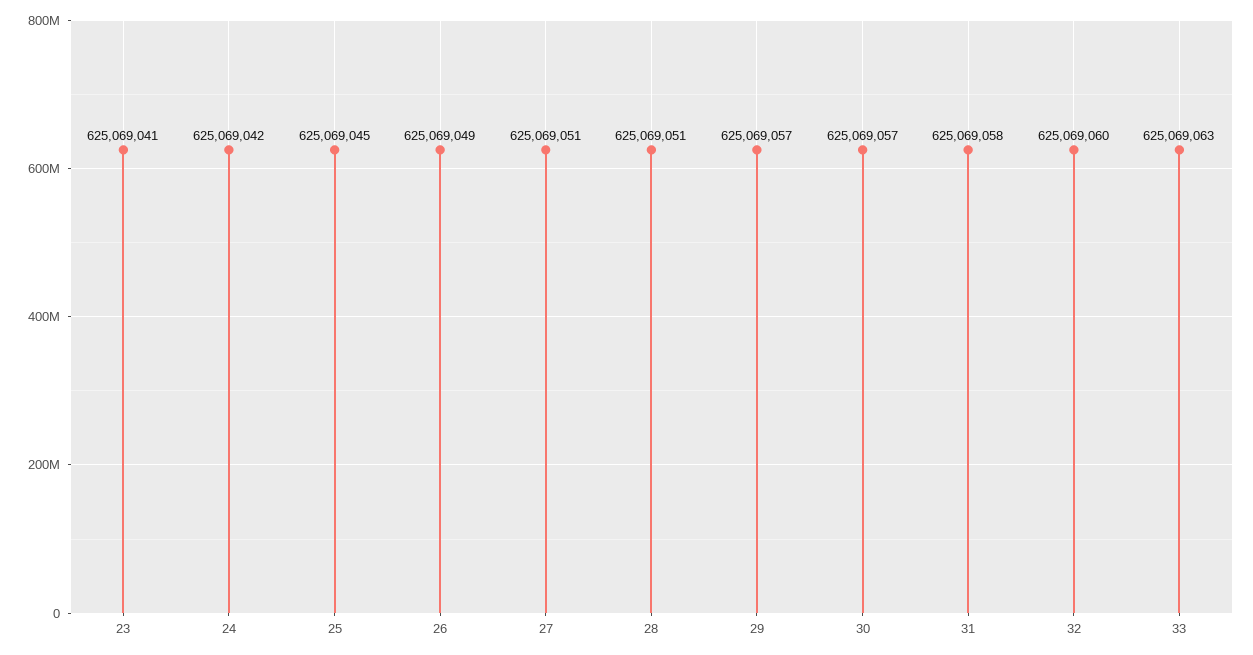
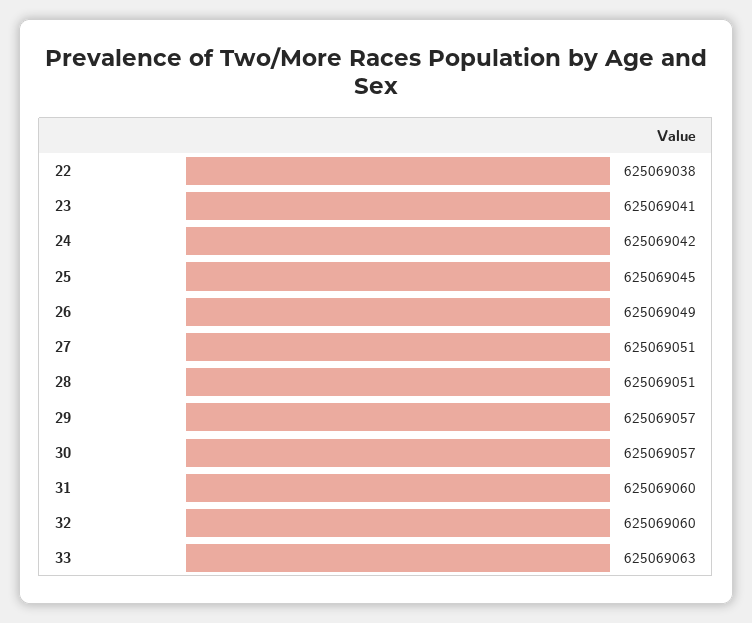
  {
    "23": 625069041,
    "24": 625069042,
    "25": 625069045,
    "26": 625069049,
    "27": 625069051,
    "28": 625069051,
    "29": 625069057,
    "30": 625069057,
-   "31": 625069058,
+   "31": 625069060,
    "32": 625069060,
-   "33": 625069063
+   "33": 625069063,
+   "22": 625069038
  }

